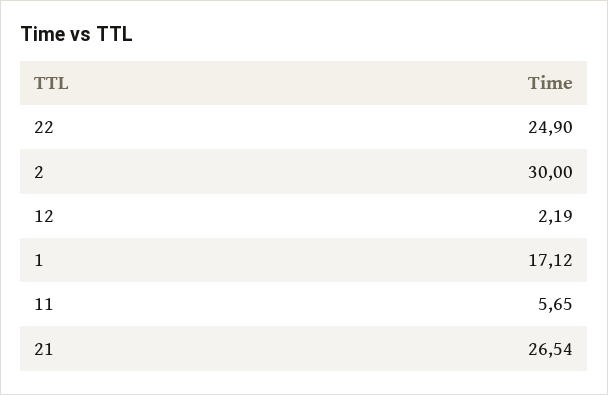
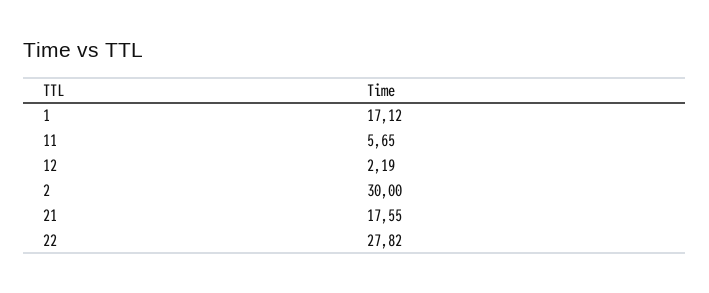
  {
-   "22": 24.9,
+   "22": 27.82,
    "2": 30,
    "12": 2.19,
    "1": 17.12,
    "11": 5.65,
-   "21": 26.54
+   "21": 17.55
  }

